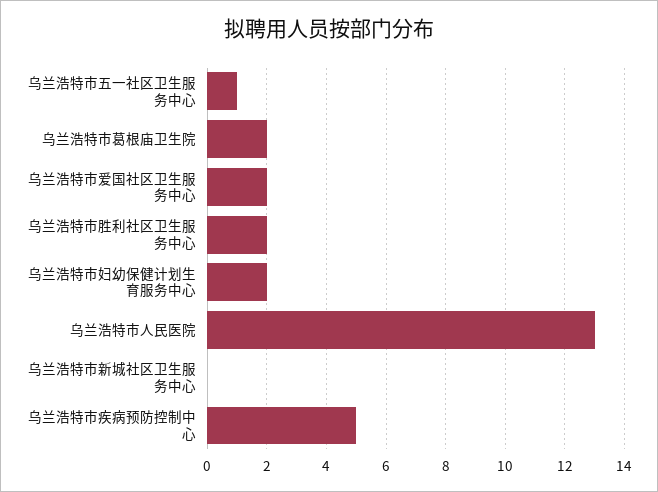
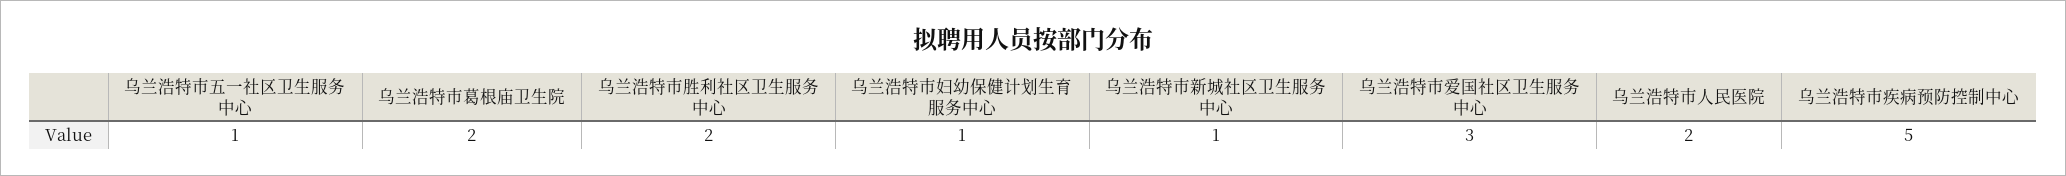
  {
    "乌兰浩特市五一社区卫生服务中心": 1,
    "乌兰浩特市葛根庙卫生院": 2,
-   "乌兰浩特市爱国社区卫生服务中心": 2,
+   "乌兰浩特市爱国社区卫生服务中心": 3,
    "乌兰浩特市胜利社区卫生服务中心": 2,
-   "乌兰浩特市妇幼保健计划生育服务中心": 2,
+   "乌兰浩特市妇幼保健计划生育服务中心": 1,
-   "乌兰浩特市人民医院": 13,
+   "乌兰浩特市人民医院": 2,
-   "乌兰浩特市新城社区卫生服务中心": 0,
+   "乌兰浩特市新城社区卫生服务中心": 1,
    "乌兰浩特市疾病预防控制中心": 5
  }

